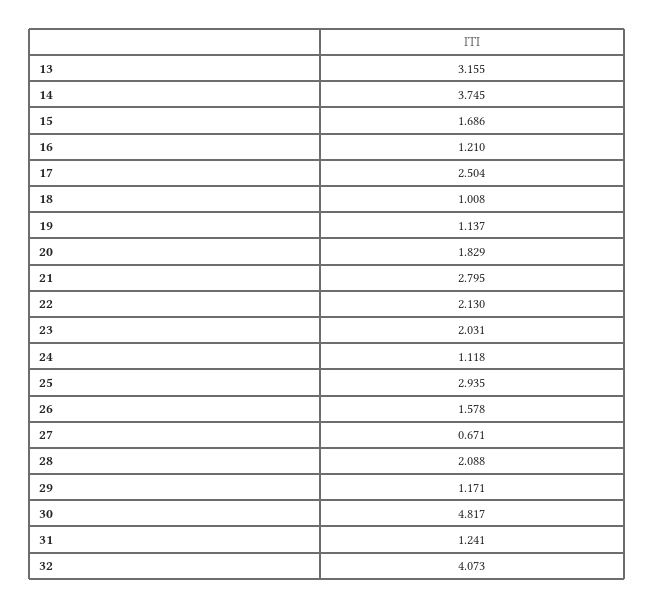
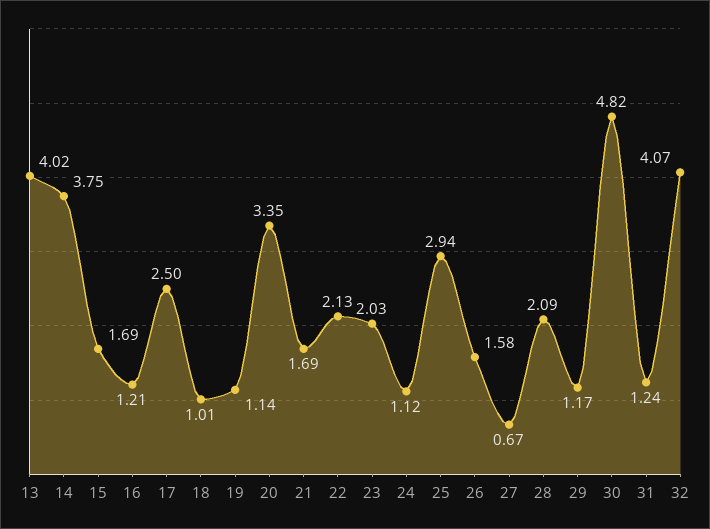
  {
-   "13": 3.155,
+   "13": 4.02,
    "14": 3.745,
    "15": 1.686,
    "16": 1.21,
    "17": 2.504,
    "18": 1.008,
    "19": 1.137,
-   "20": 1.829,
+   "20": 3.35,
-   "21": 2.795,
+   "21": 1.69,
    "22": 2.13,
    "23": 2.031,
    "24": 1.118,
    "25": 2.935,
    "26": 1.578,
    "27": 0.671,
    "28": 2.088,
    "29": 1.171,
    "30": 4.817,
    "31": 1.241,
    "32": 4.073
  }

